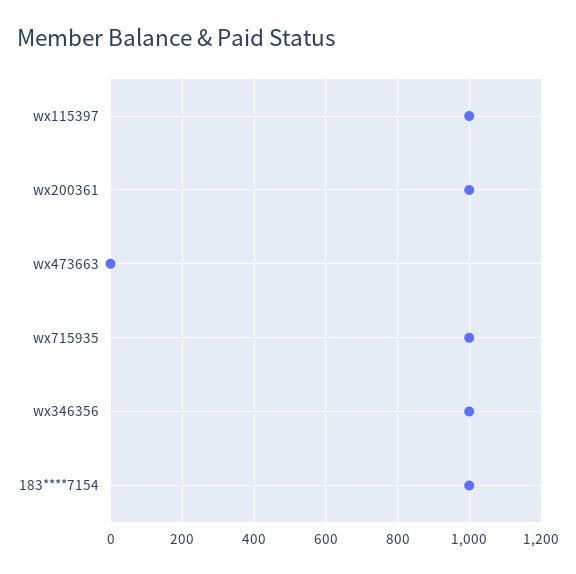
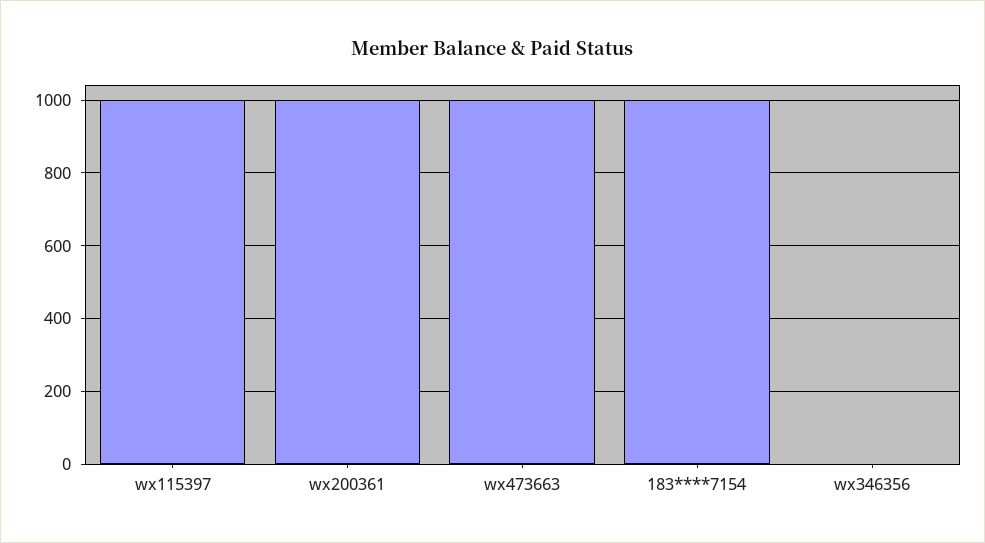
  {
    "wx115397": 1000,
    "wx200361": 1000,
-   "wx473663": 0,
+   "wx473663": 1000,
-   "wx715935": 1000,
-   "wx346356": 1000,
+   "wx346356": 0,
    "183****7154": 1000
  }

